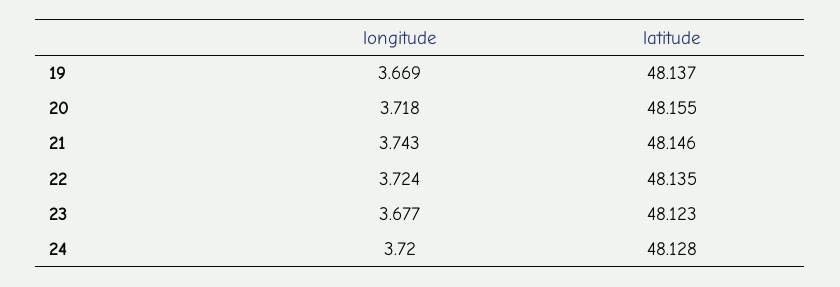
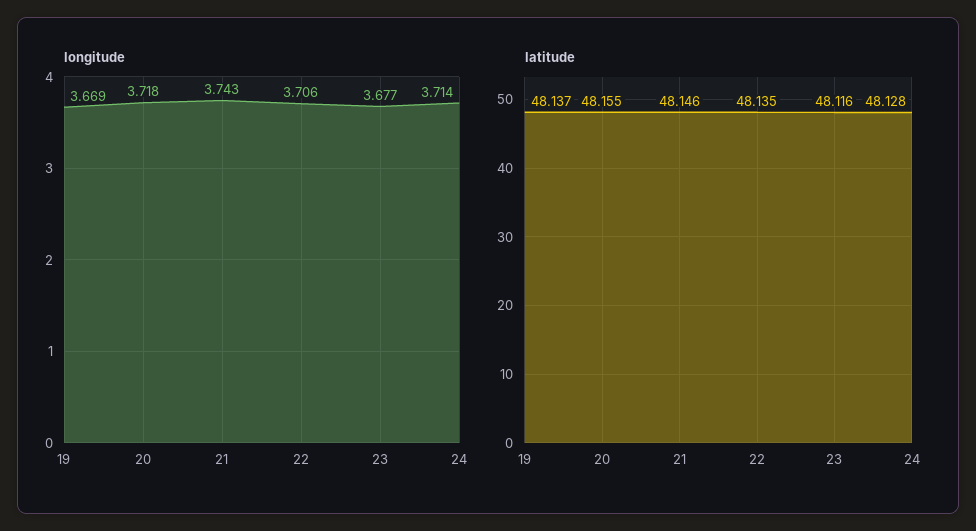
  {
    "longitude": {
      "19": 3.669,
      "20": 3.718,
      "21": 3.743,
-     "22": 3.724,
+     "22": 3.706,
      "23": 3.677,
-     "24": 3.72
+     "24": 3.714
    },
    "latitude": {
      "19": 48.137,
      "20": 48.155,
      "21": 48.146,
      "22": 48.135,
-     "23": 48.123,
+     "23": 48.116,
      "24": 48.128
    }
  }

